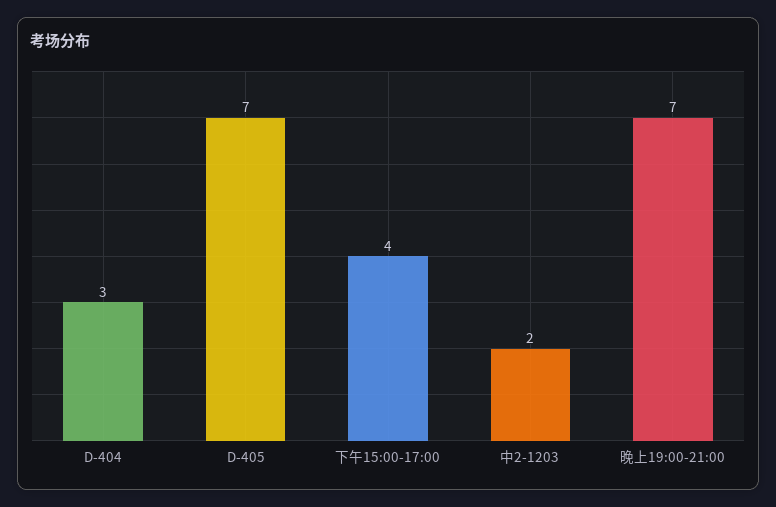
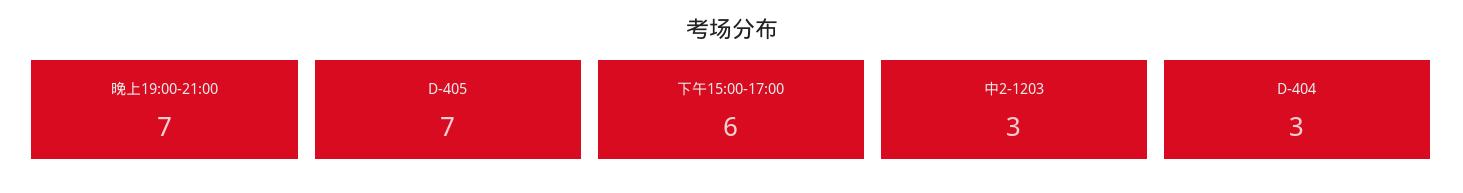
  {
    "D-404": 3,
    "D-405": 7,
-   "下午15:00-17:00": 4,
+   "下午15:00-17:00": 6,
-   "中2-1203": 2,
+   "中2-1203": 3,
    "晚上19:00-21:00": 7
  }

